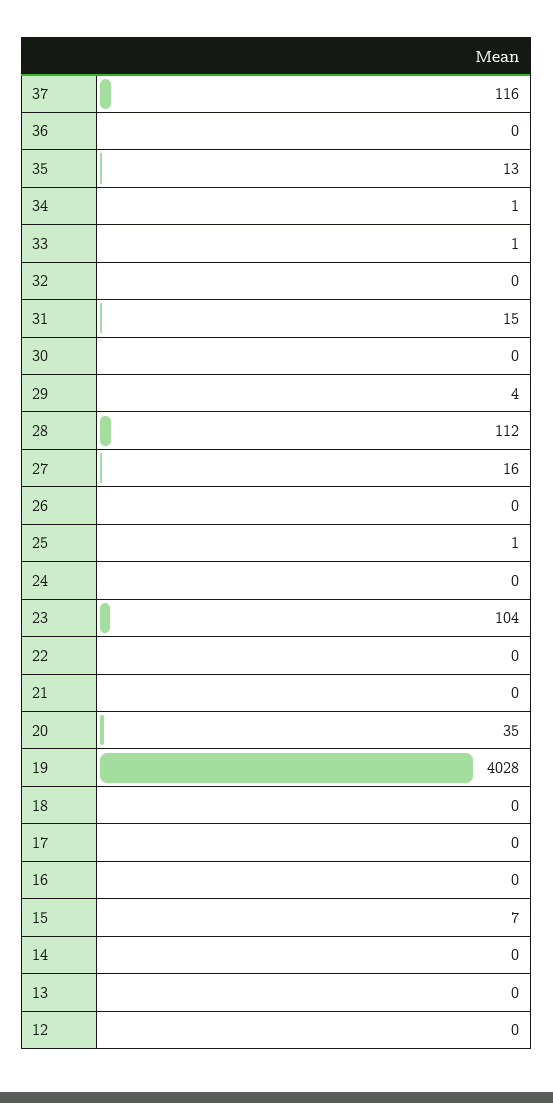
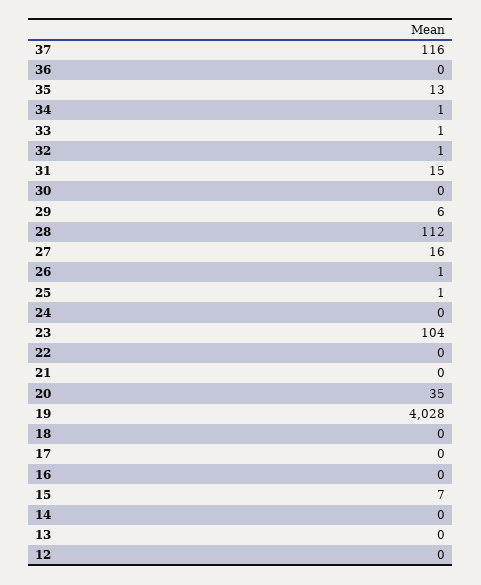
  {
    "37": 116,
    "36": 0,
    "35": 13,
    "34": 1,
    "33": 1,
-   "32": 0,
+   "32": 1,
    "31": 15,
    "30": 0,
-   "29": 4,
+   "29": 6,
    "28": 112,
    "27": 16,
-   "26": 0,
+   "26": 1,
    "25": 1,
    "24": 0,
    "23": 104,
    "22": 0,
    "21": 0,
    "20": 35,
    "19": 4028,
    "18": 0,
    "17": 0,
    "16": 0,
    "15": 7,
    "14": 0,
    "13": 0,
    "12": 0
  }

